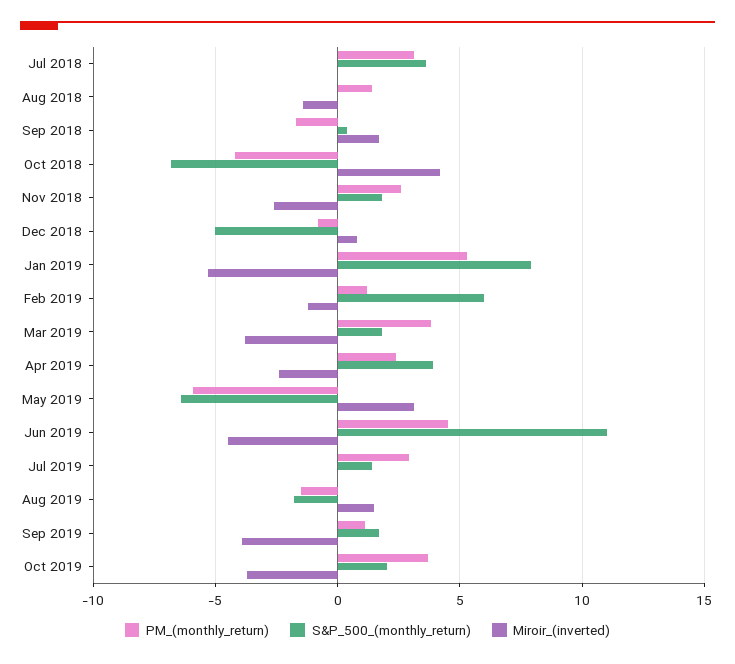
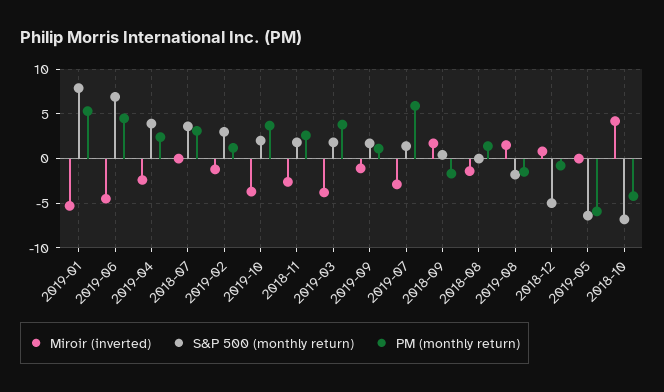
  {
    "PM_(monthly_return)": {
      "Jul 2018": 3,
      "Aug 2018": 1.5,
      "Sep 2018": -1.5,
      "Oct 2018": -4,
      "Nov 2018": 2.5,
      "Dec 2018": -1,
      "Jan 2019": 5.5,
      "Feb 2019": 1,
      "Mar 2019": 4,
      "Apr 2019": 2.5,
      "May 2019": -6,
      "Jun 2019": 4.5,
-     "Jul 2019": 3,
+     "Jul 2019": 6,
      "Aug 2019": -1.5,
      "Sep 2019": 1,
      "Oct 2019": 3.5
    },
    "S&P_500_(monthly_return)": {
      "Jul 2018": 3.5,
      "Aug 2018": 0,
      "Sep 2018": 0.5,
      "Oct 2018": -7,
      "Nov 2018": 2,
      "Dec 2018": -5,
      "Jan 2019": 8,
-     "Feb 2019": 6,
+     "Feb 2019": 3,
      "Mar 2019": 2,
      "Apr 2019": 4,
      "May 2019": -6.5,
-     "Jun 2019": 11,
+     "Jun 2019": 7,
      "Jul 2019": 1.5,
      "Aug 2019": -2,
      "Sep 2019": 1.5,
      "Oct 2019": 2
    },
    "Miroir_(inverted)": {
      "Jul 2018": 0,
      "Aug 2018": -1.5,
      "Sep 2018": 1.5,
      "Oct 2018": 4,
      "Nov 2018": -2.5,
      "Dec 2018": 1,
      "Jan 2019": -5.5,
      "Feb 2019": -1,
      "Mar 2019": -4,
      "Apr 2019": -2.5,
-     "May 2019": 3,
+     "May 2019": 0,
      "Jun 2019": -4.5,
-     "Jul 2019": 0,
+     "Jul 2019": -3,
      "Aug 2019": 1.5,
-     "Sep 2019": -4,
+     "Sep 2019": -1,
      "Oct 2019": -3.5
    }
  }

